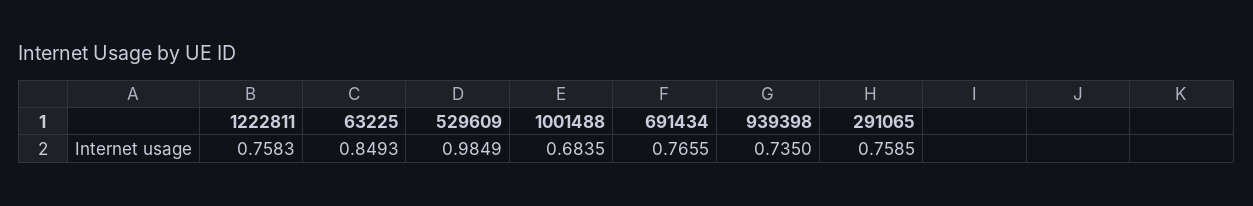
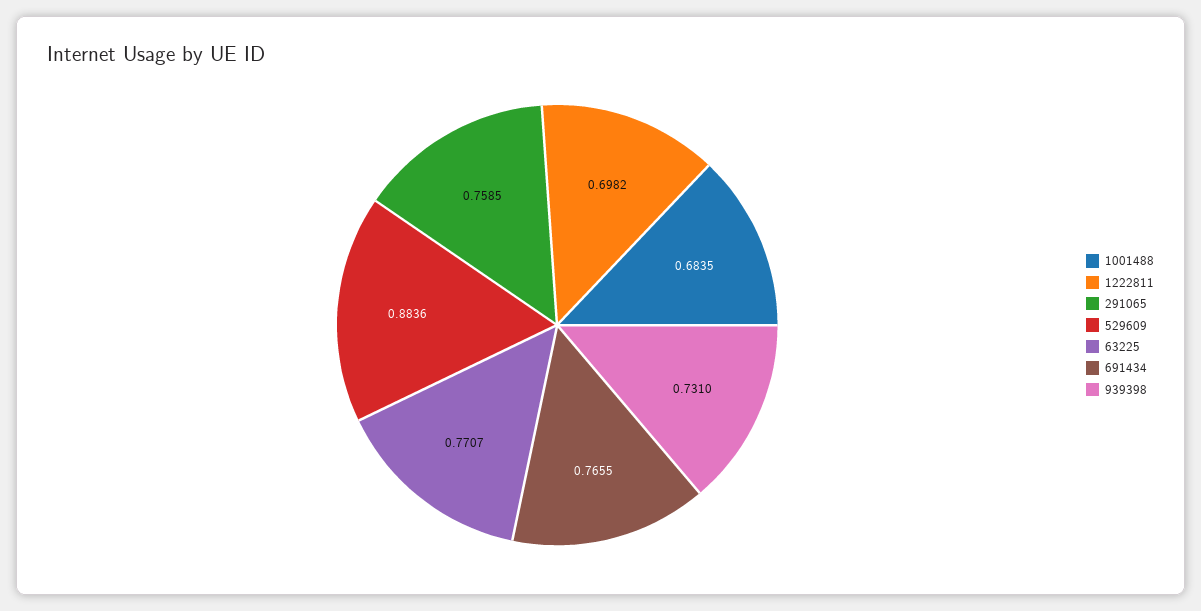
  {
-   "1222811": 0.7583,
+   "1222811": 0.6982,
-   "63225": 0.8493,
+   "63225": 0.7707,
-   "529609": 0.9849,
+   "529609": 0.8836,
    "1001488": 0.6835,
    "691434": 0.7655,
-   "939398": 0.735,
+   "939398": 0.731,
    "291065": 0.7585
  }

